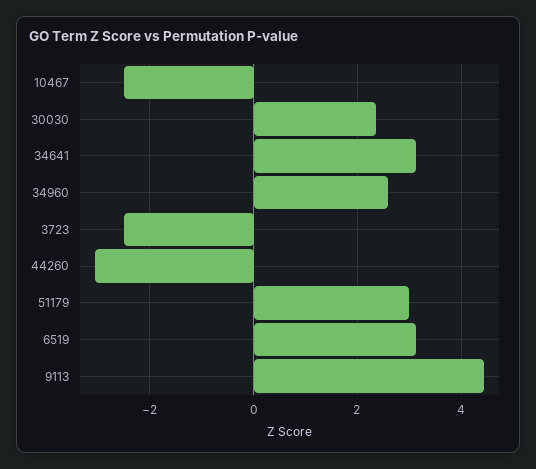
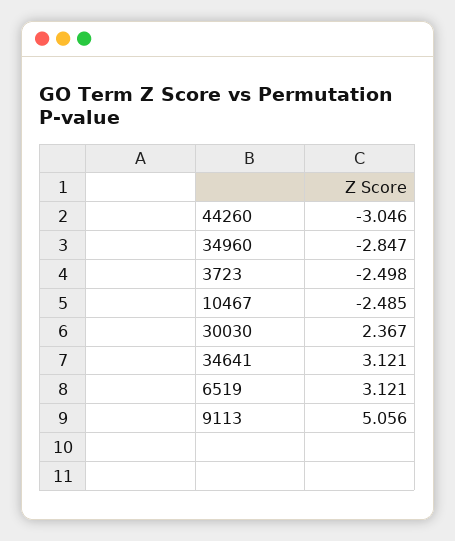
  {
    "10467": -2.485,
    "30030": 2.367,
    "34641": 3.121,
-   "34960": 2.6,
+   "34960": -2.847,
    "3723": -2.498,
    "44260": -3.046,
-   "51179": 3,
    "6519": 3.121,
-   "9113": 4.4
+   "9113": 5.056
  }

